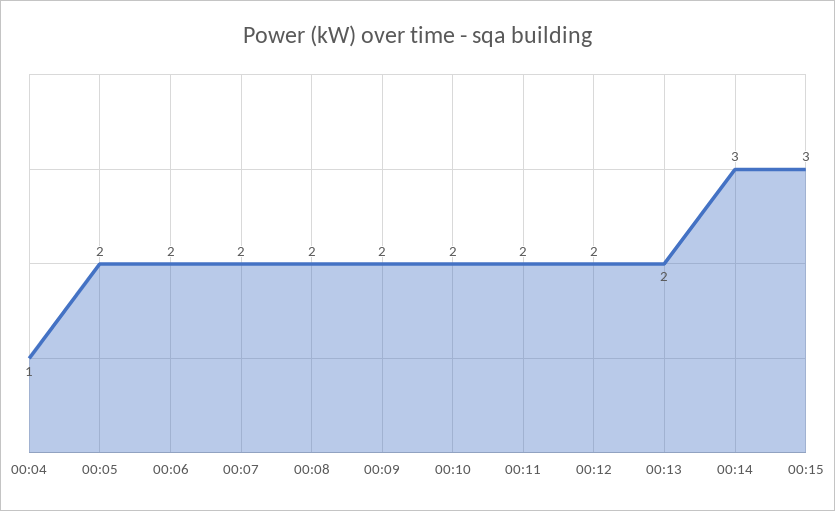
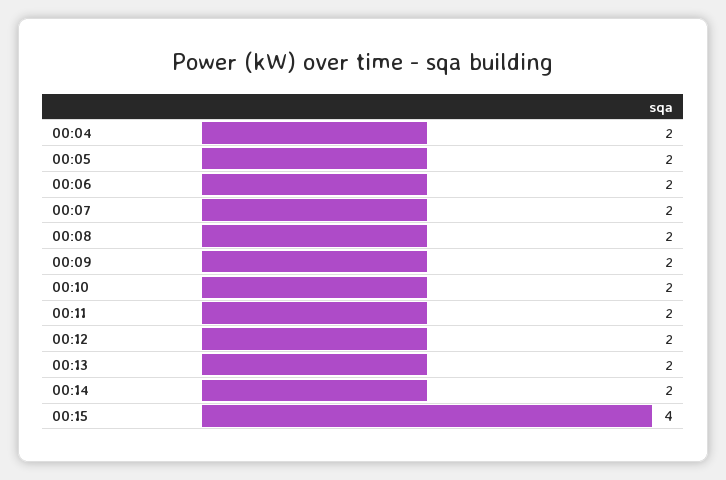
  {
-   "00:04": 1,
+   "00:04": 2,
    "00:05": 2,
    "00:06": 2,
    "00:07": 2,
    "00:08": 2,
    "00:09": 2,
    "00:10": 2,
    "00:11": 2,
    "00:12": 2,
    "00:13": 2,
-   "00:14": 3,
+   "00:14": 2,
-   "00:15": 3
+   "00:15": 4
  }

